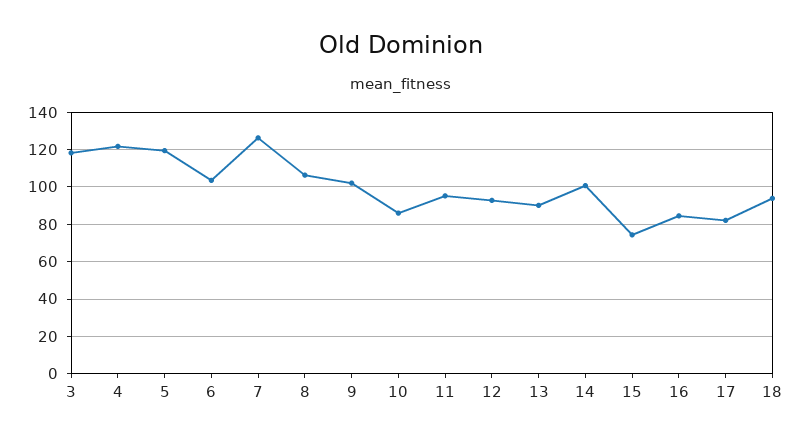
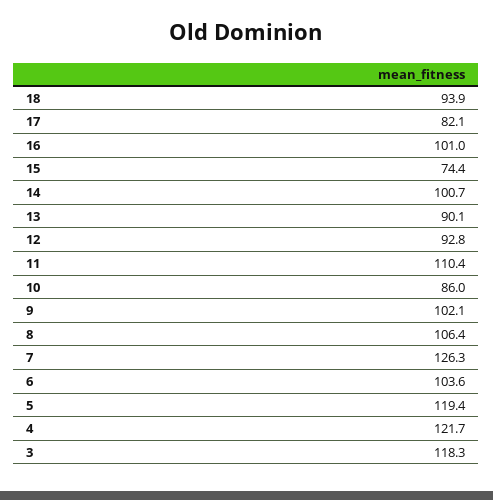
  {
    "3": 118.3,
    "4": 121.7,
    "5": 119.4,
    "6": 103.6,
    "7": 126.3,
    "8": 106.4,
    "9": 102.1,
    "10": 86,
-   "11": 95,
+   "11": 110.4,
    "12": 92.8,
    "13": 90.1,
    "14": 100.7,
    "15": 74.4,
-   "16": 85,
+   "16": 101,
    "17": 82.1,
    "18": 93.9
  }

